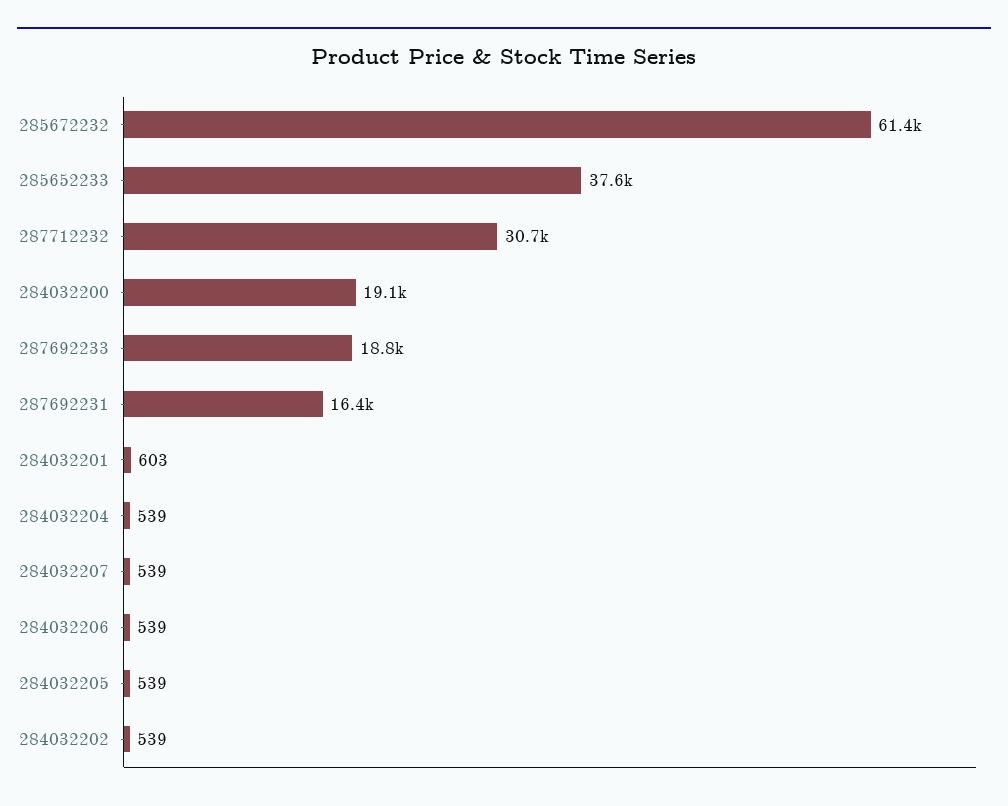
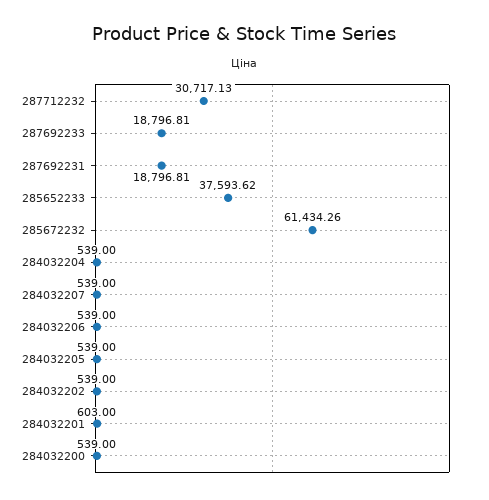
  {
    "285672232": 61434.26,
    "285652233": 37593.62,
    "287712232": 30717.13,
-   "284032200": 19100,
+   "284032200": 539,
    "287692233": 18796.81,
-   "287692231": 16400,
+   "287692231": 18796.81,
    "284032201": 603,
    "284032204": 539,
    "284032207": 539,
    "284032206": 539,
    "284032205": 539,
    "284032202": 539
  }

